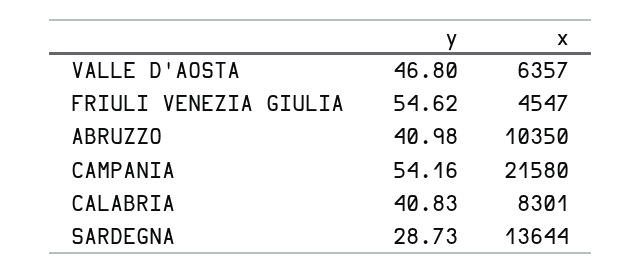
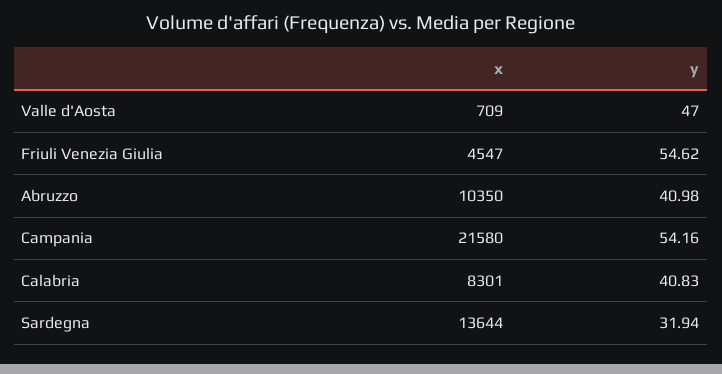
  {
    "y": {
-     "VALLE D'AOSTA": 46.8,
+     "VALLE D'AOSTA": 47,
      "FRIULI VENEZIA GIULIA": 54.62,
      "ABRUZZO": 40.98,
      "CAMPANIA": 54.16,
      "CALABRIA": 40.83,
-     "SARDEGNA": 28.73
+     "SARDEGNA": 31.94
    },
    "x": {
-     "VALLE D'AOSTA": 6357,
+     "VALLE D'AOSTA": 709,
      "FRIULI VENEZIA GIULIA": 4547,
      "ABRUZZO": 10350,
      "CAMPANIA": 21580,
      "CALABRIA": 8301,
      "SARDEGNA": 13644
    }
  }

